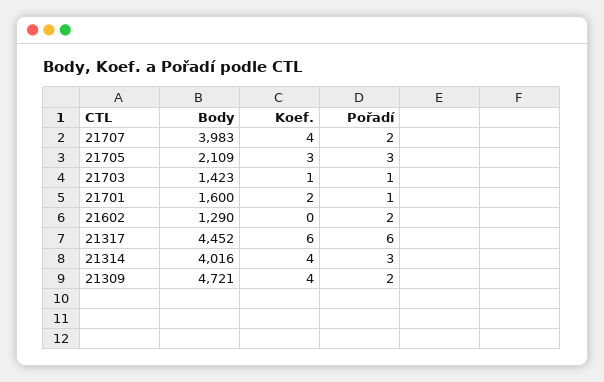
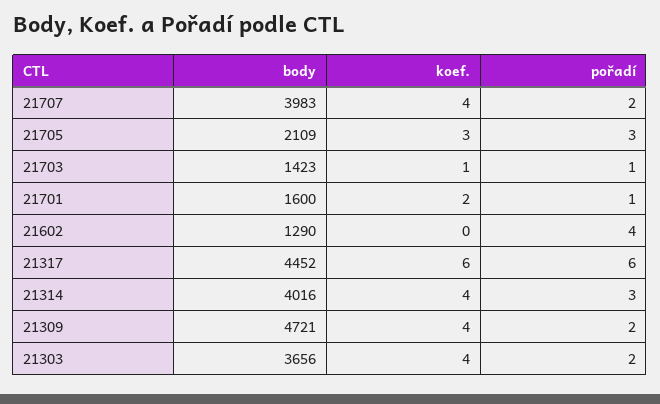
  {
    "Body": {
      "21707": 3983,
      "21705": 2109,
      "21703": 1423,
      "21701": 1600,
      "21602": 1290,
      "21317": 4452,
      "21314": 4016,
-     "21309": 4721
+     "21309": 4721,
+     "21303": 3656
    },
    "Koef.": {
      "21707": 4,
      "21705": 3,
      "21703": 1,
      "21701": 2,
      "21602": 0,
      "21317": 6,
      "21314": 4,
-     "21309": 4
+     "21309": 4,
+     "21303": 4
    },
    "Pořadí": {
      "21707": 2,
      "21705": 3,
      "21703": 1,
      "21701": 1,
-     "21602": 2,
+     "21602": 4,
      "21317": 6,
      "21314": 3,
-     "21309": 2
+     "21309": 2,
+     "21303": 2
    }
  }

